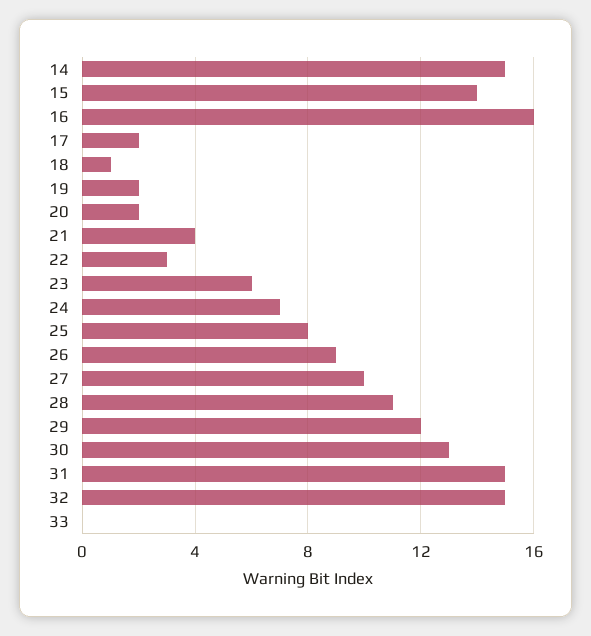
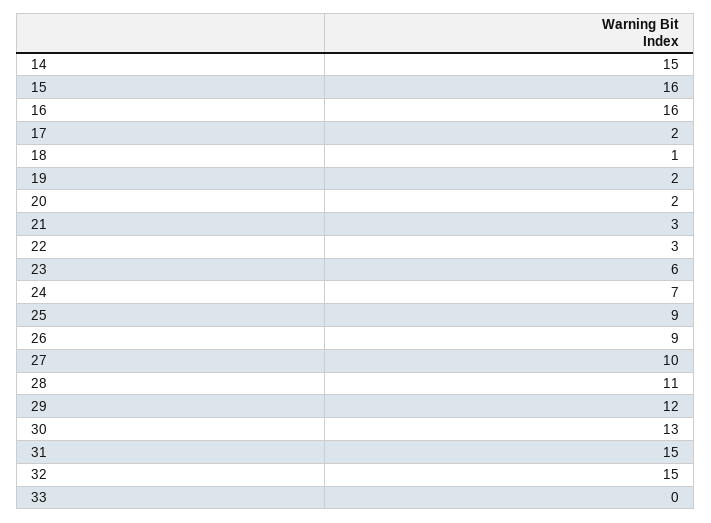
  {
    "14": 15,
-   "15": 14,
+   "15": 16,
    "16": 16,
    "17": 2,
    "18": 1,
    "19": 2,
    "20": 2,
-   "21": 4,
+   "21": 3,
    "22": 3,
    "23": 6,
    "24": 7,
-   "25": 8,
+   "25": 9,
    "26": 9,
    "27": 10,
    "28": 11,
    "29": 12,
    "30": 13,
    "31": 15,
    "32": 15,
    "33": 0
  }

